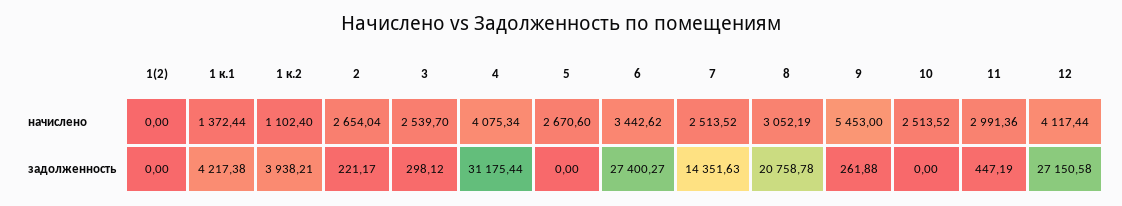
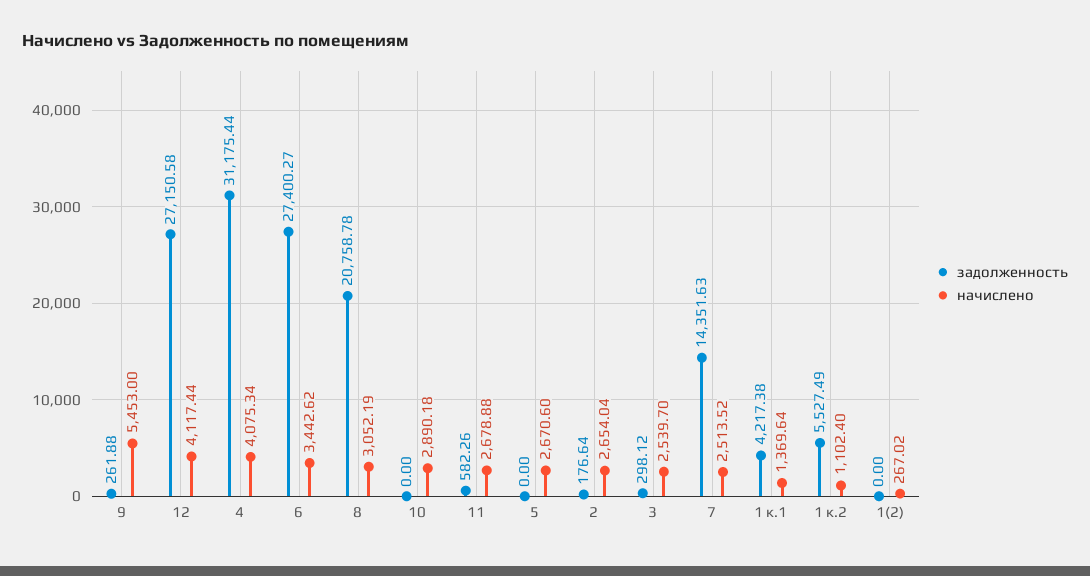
  {
    "начислено": {
-     "1(2)": 0,
+     "1(2)": 267.02,
-     "1 к.1": 1372.44,
+     "1 к.1": 1369.64,
      "1 к.2": 1102.4,
      "2": 2654.04,
      "3": 2539.7,
      "4": 4075.34,
      "5": 2670.6,
      "6": 3442.62,
      "7": 2513.52,
      "8": 3052.19,
      "9": 5453,
-     "10": 2513.52,
+     "10": 2890.18,
-     "11": 2991.36,
+     "11": 2678.88,
      "12": 4117.44
    },
    "задолженность": {
      "1(2)": 0,
      "1 к.1": 4217.38,
-     "1 к.2": 3938.21,
+     "1 к.2": 5527.49,
-     "2": 221.17,
+     "2": 176.64,
      "3": 298.12,
      "4": 31175.44,
      "5": 0,
      "6": 27400.27,
      "7": 14351.63,
      "8": 20758.78,
      "9": 261.88,
      "10": 0,
-     "11": 447.19,
+     "11": 582.26,
      "12": 27150.58
    }
  }

